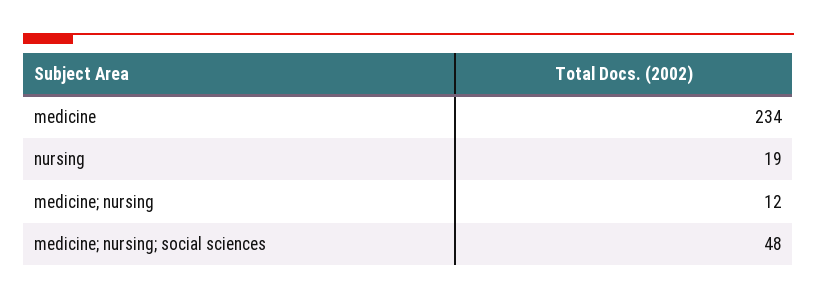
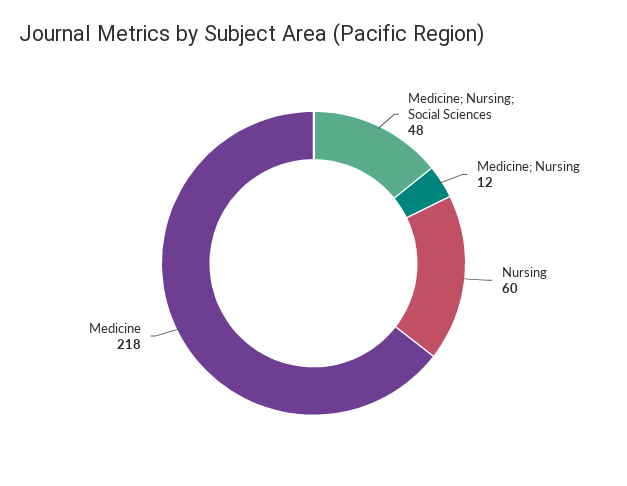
  {
-   "medicine": 234,
+   "medicine": 218,
-   "nursing": 19,
+   "nursing": 60,
    "medicine; nursing": 12,
    "medicine; nursing; social sciences": 48
  }

